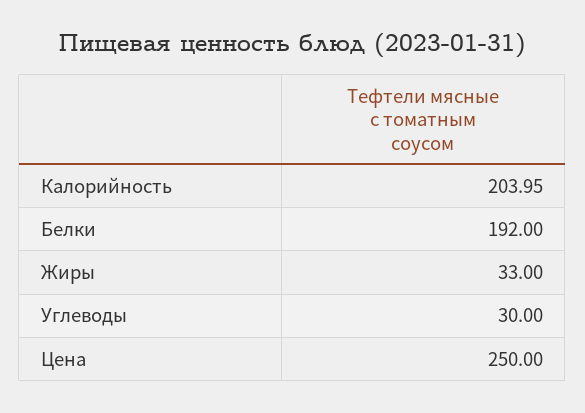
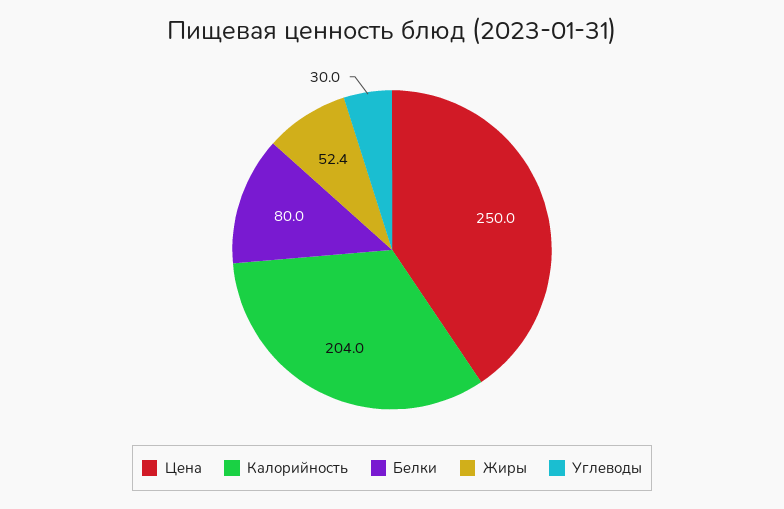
  {
    "Калорийность": 203.95,
-   "Белки": 192,
+   "Белки": 80,
-   "Жиры": 33,
+   "Жиры": 52.4,
    "Углеводы": 30,
    "Цена": 250
  }

